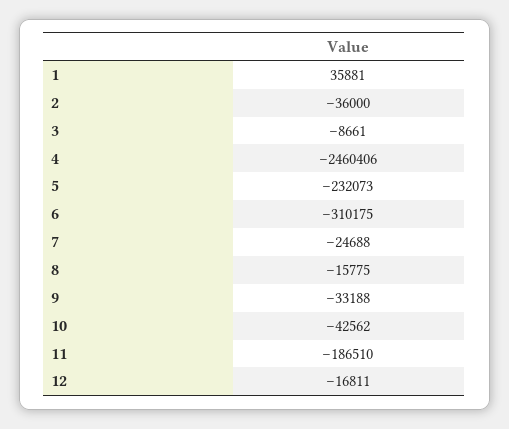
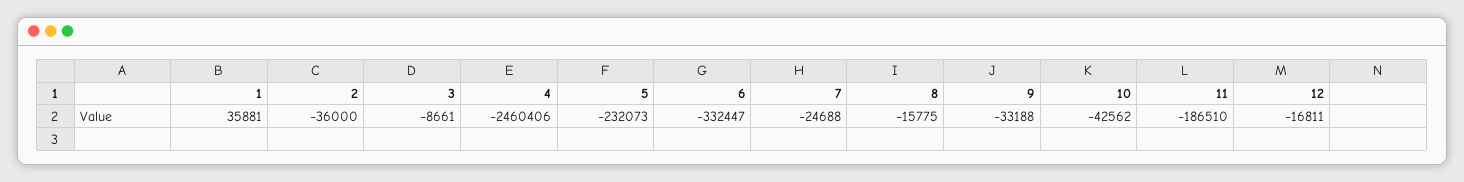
  {
    "1": 35881,
    "2": -36000,
    "3": -8661,
    "4": -2460406,
    "5": -232073,
-   "6": -310175,
+   "6": -332447,
    "7": -24688,
    "8": -15775,
    "9": -33188,
    "10": -42562,
    "11": -186510,
    "12": -16811
  }

